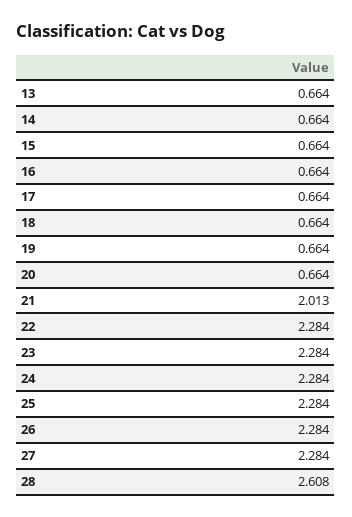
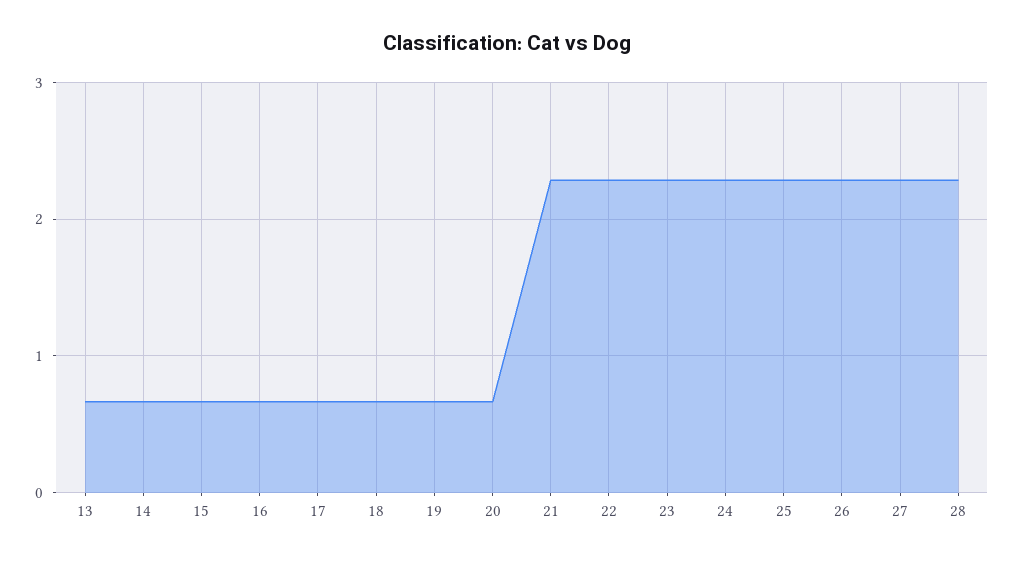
  {
    "13": 0.664,
    "14": 0.664,
    "15": 0.664,
    "16": 0.664,
    "17": 0.664,
    "18": 0.664,
    "19": 0.664,
    "20": 0.664,
-   "21": 2.013,
+   "21": 2.3,
    "22": 2.284,
    "23": 2.284,
    "24": 2.284,
    "25": 2.284,
    "26": 2.284,
    "27": 2.284,
-   "28": 2.608
+   "28": 2.3
  }

